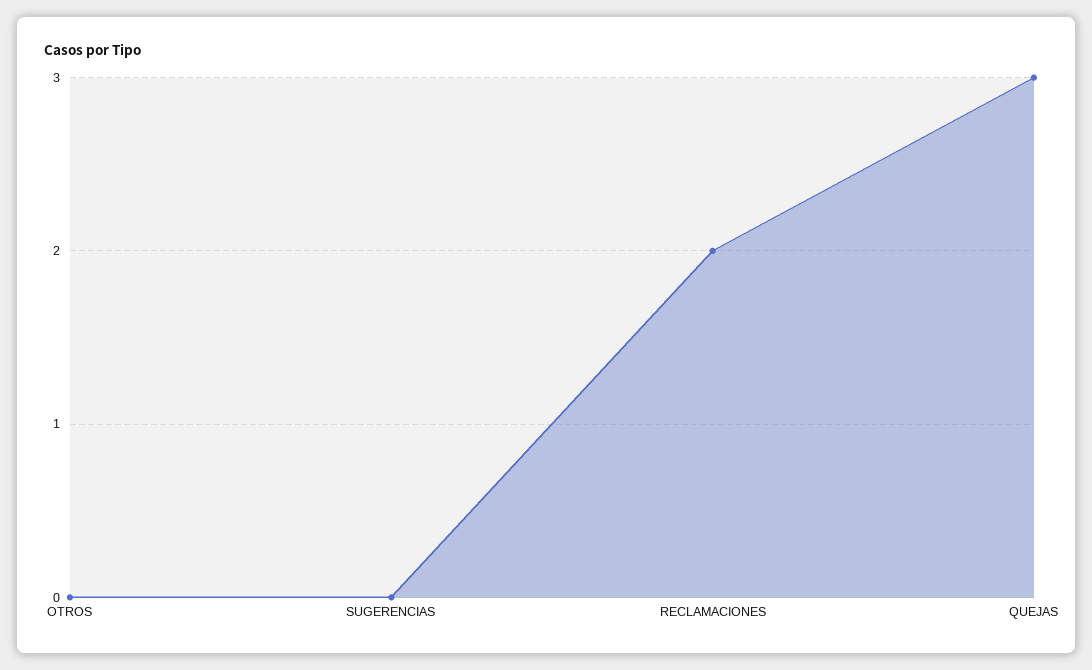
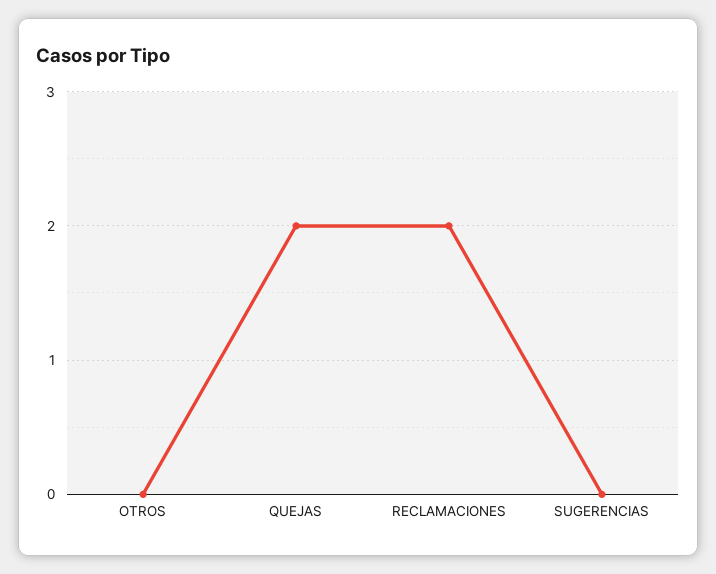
  {
    "OTROS": 0,
    "SUGERENCIAS": 0,
    "RECLAMACIONES": 2,
-   "QUEJAS": 3
+   "QUEJAS": 2
  }

